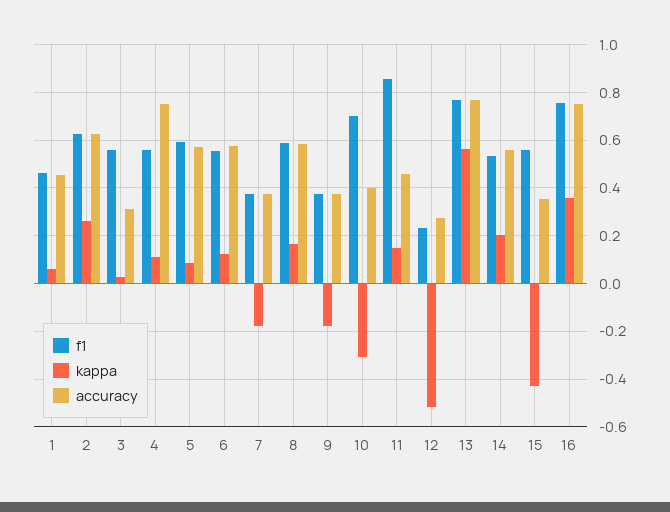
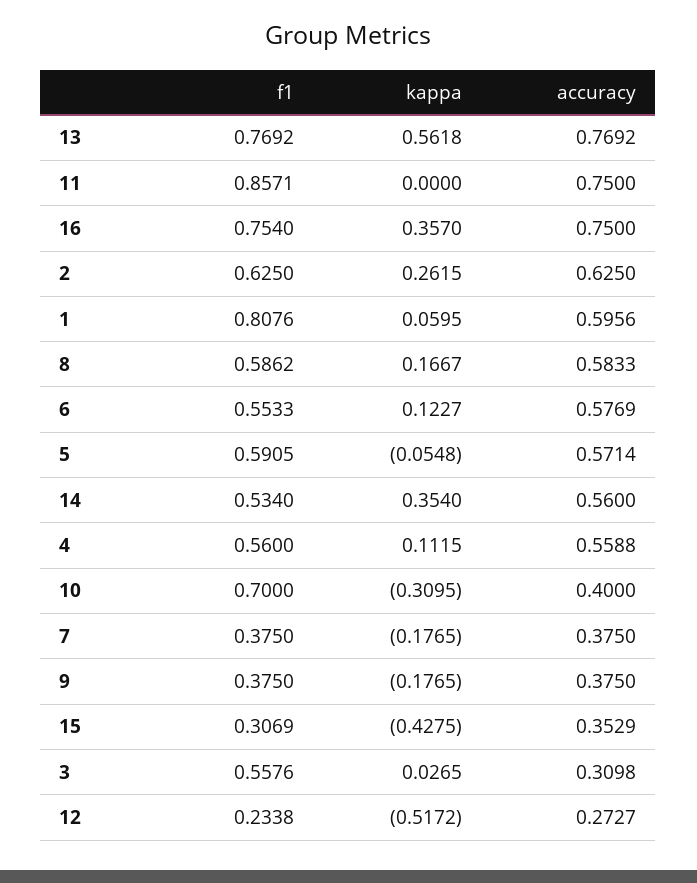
  {
    "f1": {
-     "1": 0.45,
+     "1": 0.8076,
      "2": 0.625,
      "3": 0.5576,
      "4": 0.56,
      "5": 0.5905,
      "6": 0.5533,
      "7": 0.375,
      "8": 0.5862,
      "9": 0.375,
      "10": 0.7,
      "11": 0.8571,
      "12": 0.2338,
      "13": 0.7692,
      "14": 0.534,
-     "15": 0.55,
+     "15": 0.3069,
      "16": 0.754
    },
    "kappa": {
      "1": 0.0595,
      "2": 0.2615,
      "3": 0.0265,
      "4": 0.1115,
-     "5": 0.1,
+     "5": -0.0548,
      "6": 0.1227,
      "7": -0.1765,
      "8": 0.1667,
      "9": -0.1765,
      "10": -0.3095,
-     "11": 0.15,
+     "11": 0,
      "12": -0.5172,
      "13": 0.5618,
-     "14": 0.2,
+     "14": 0.354,
      "15": -0.4275,
      "16": 0.357
    },
    "accuracy": {
-     "1": 0.45,
+     "1": 0.5956,
      "2": 0.625,
      "3": 0.3098,
-     "4": 0.75,
+     "4": 0.5588,
      "5": 0.5714,
      "6": 0.5769,
      "7": 0.375,
      "8": 0.5833,
      "9": 0.375,
      "10": 0.4,
-     "11": 0.45,
+     "11": 0.75,
      "12": 0.2727,
      "13": 0.7692,
      "14": 0.56,
      "15": 0.3529,
      "16": 0.75
    }
  }

